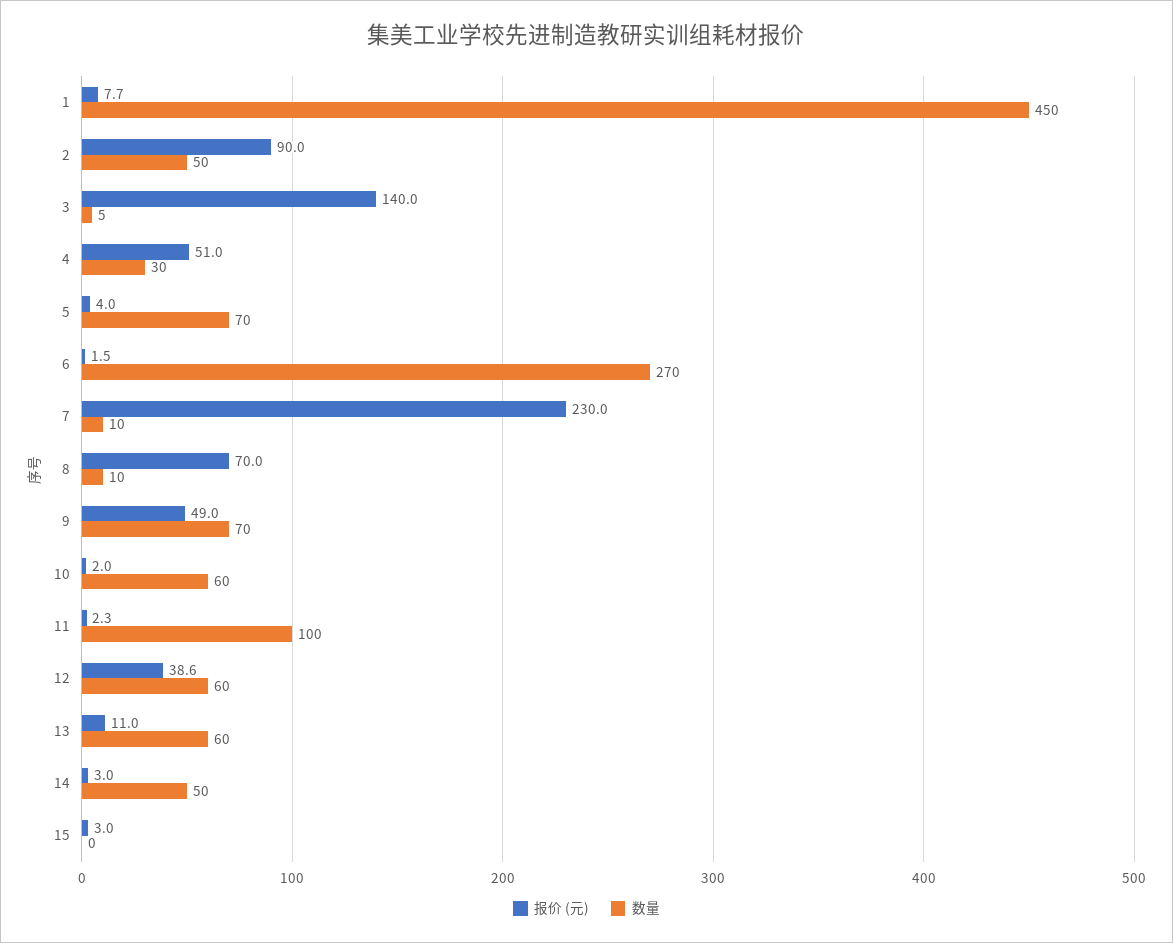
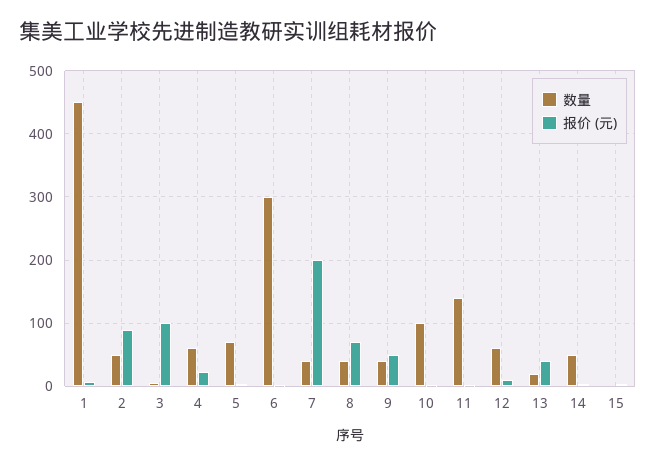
  {
    "报价 (元)": {
      "1": 7.7,
      "2": 90,
-     "3": 140,
+     "3": 100,
-     "4": 51,
+     "4": 20,
      "5": 4,
      "6": 1.5,
-     "7": 230,
+     "7": 200,
      "8": 70,
      "9": 49,
      "10": 2,
      "11": 2.3,
-     "12": 38.6,
+     "12": 10,
-     "13": 11,
+     "13": 40,
      "14": 3,
      "15": 3
    },
    "数量": {
      "1": 450,
      "2": 50,
      "3": 5,
-     "4": 30,
+     "4": 60,
      "5": 70,
-     "6": 270,
+     "6": 300,
-     "7": 10,
+     "7": 40,
-     "8": 10,
+     "8": 40,
-     "9": 70,
+     "9": 40,
-     "10": 60,
+     "10": 100,
-     "11": 100,
+     "11": 140,
      "12": 60,
-     "13": 60,
+     "13": 20,
      "14": 50,
      "15": 0
    }
  }

